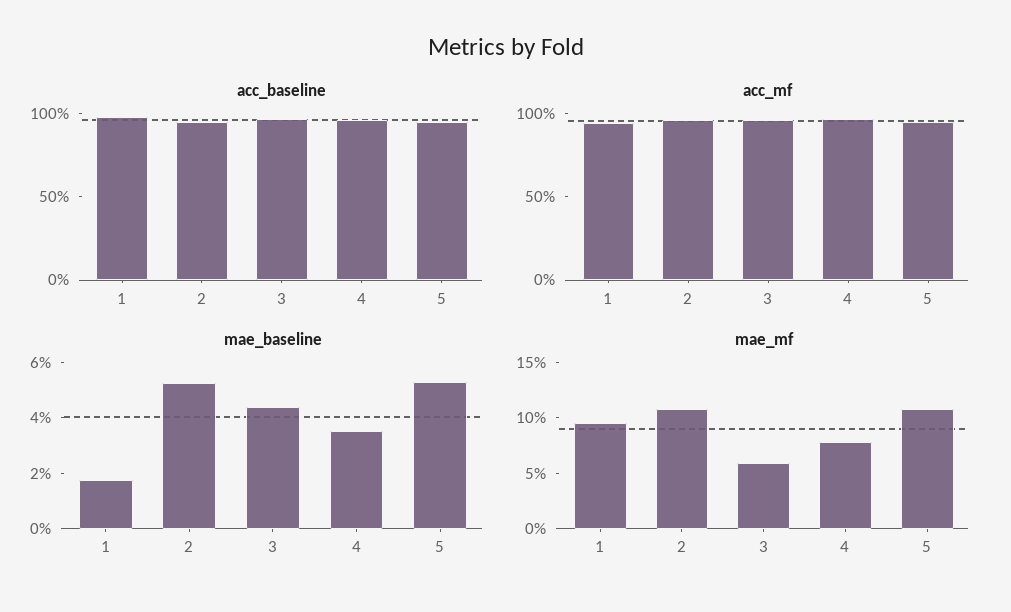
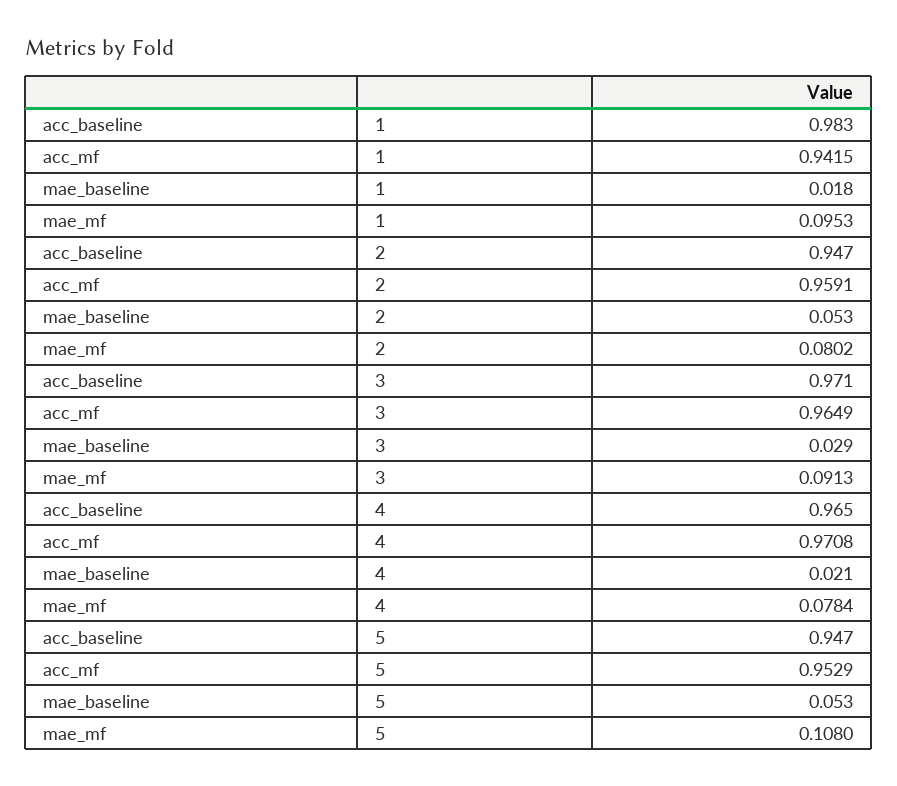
  {
    "acc_baseline": {
      "1": 0.983,
      "2": 0.947,
      "3": 0.971,
      "4": 0.965,
      "5": 0.947
    },
    "acc_mf": {
      "1": 0.9415,
      "2": 0.9591,
      "3": 0.9649,
      "4": 0.9708,
      "5": 0.9529
    },
    "mae_baseline": {
      "1": 0.018,
      "2": 0.053,
-     "3": 0.045,
+     "3": 0.029,
-     "4": 0.035,
+     "4": 0.021,
      "5": 0.053
    },
    "mae_mf": {
      "1": 0.0953,
-     "2": 0.11,
+     "2": 0.0802,
-     "3": 0.06,
+     "3": 0.0913,
      "4": 0.0784,
      "5": 0.108
    }
  }

